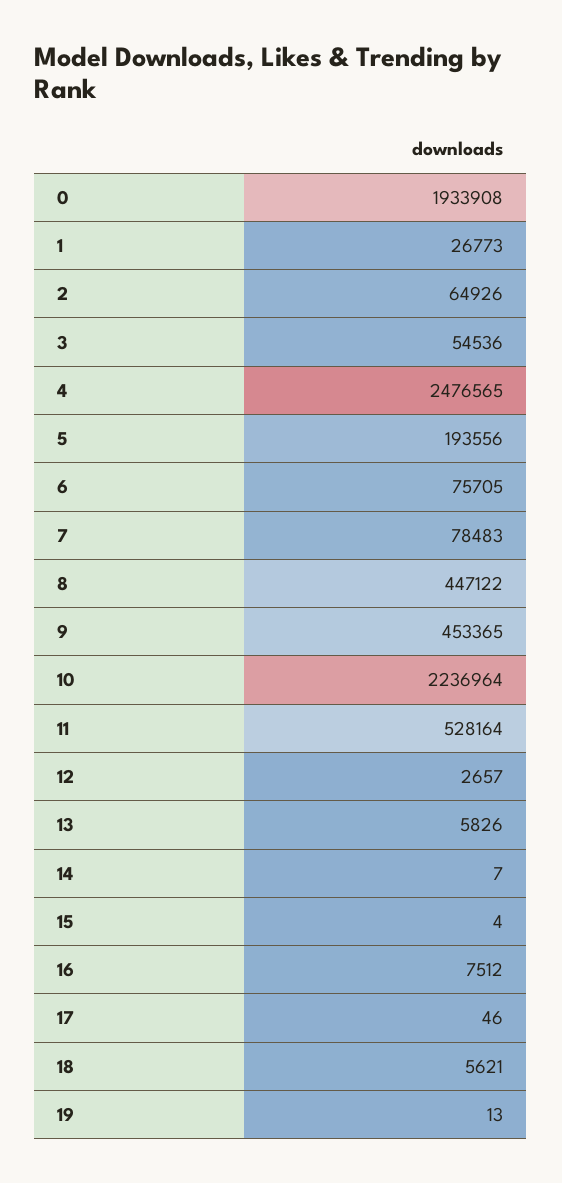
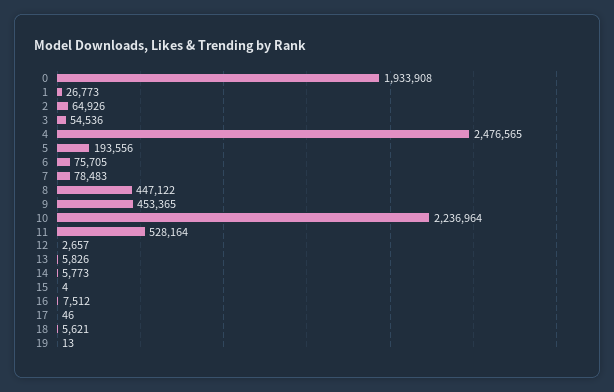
  {
    "0": 1933908,
    "1": 26773,
    "2": 64926,
    "3": 54536,
    "4": 2476565,
    "5": 193556,
    "6": 75705,
    "7": 78483,
    "8": 447122,
    "9": 453365,
    "10": 2236964,
    "11": 528164,
    "12": 2657,
    "13": 5826,
-   "14": 7,
+   "14": 5773,
    "15": 4,
    "16": 7512,
    "17": 46,
    "18": 5621,
    "19": 13
  }

